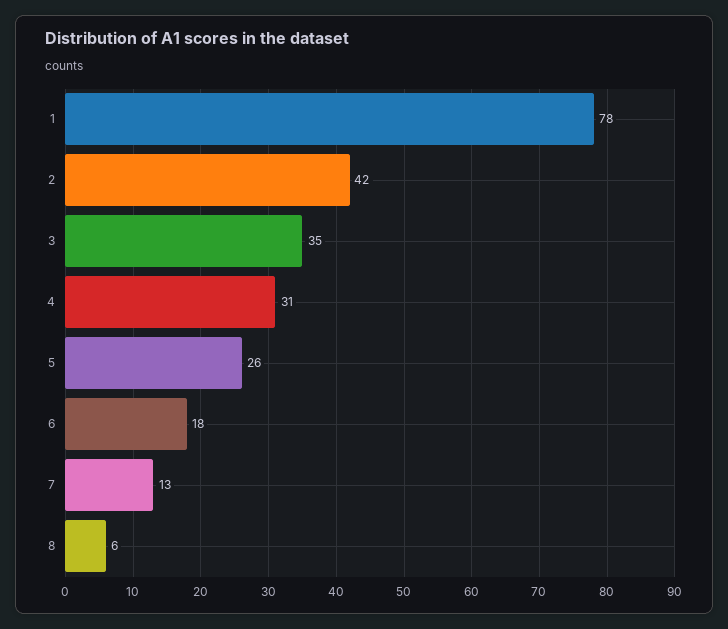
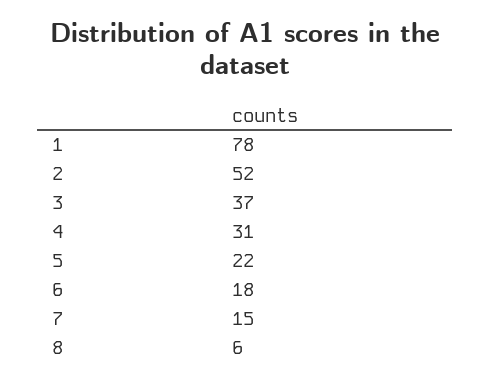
  {
    "1": 78,
-   "2": 42,
+   "2": 52,
-   "3": 35,
+   "3": 37,
    "4": 31,
-   "5": 26,
+   "5": 22,
    "6": 18,
-   "7": 13,
+   "7": 15,
    "8": 6
  }

